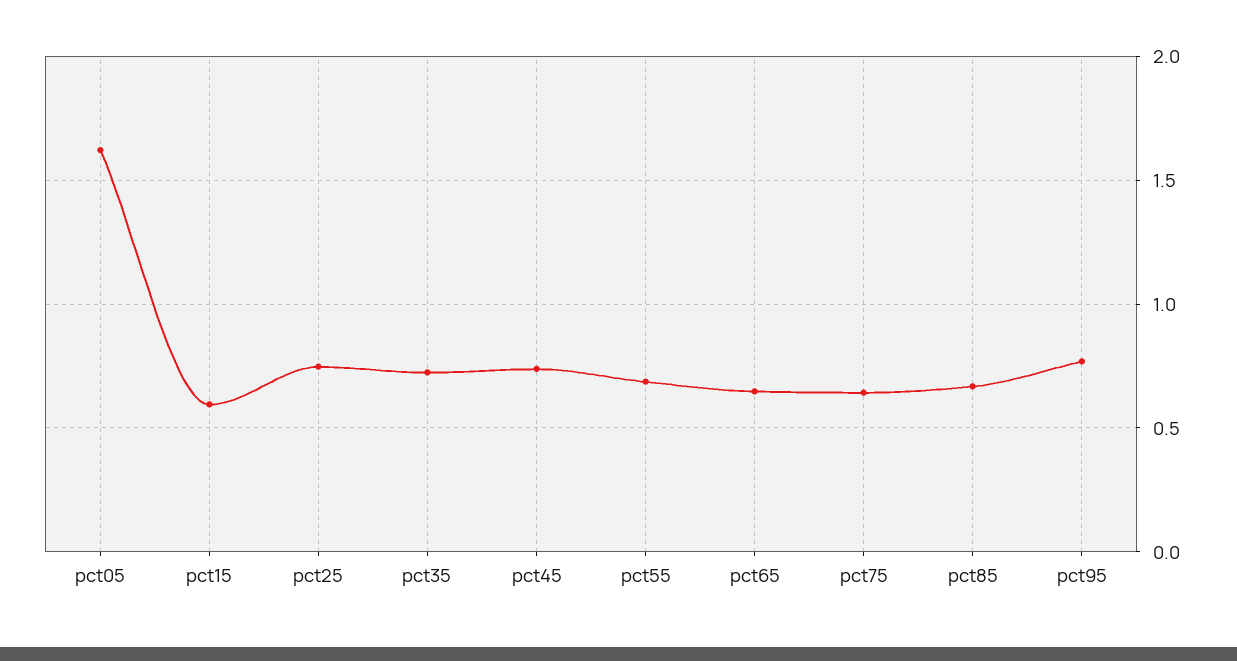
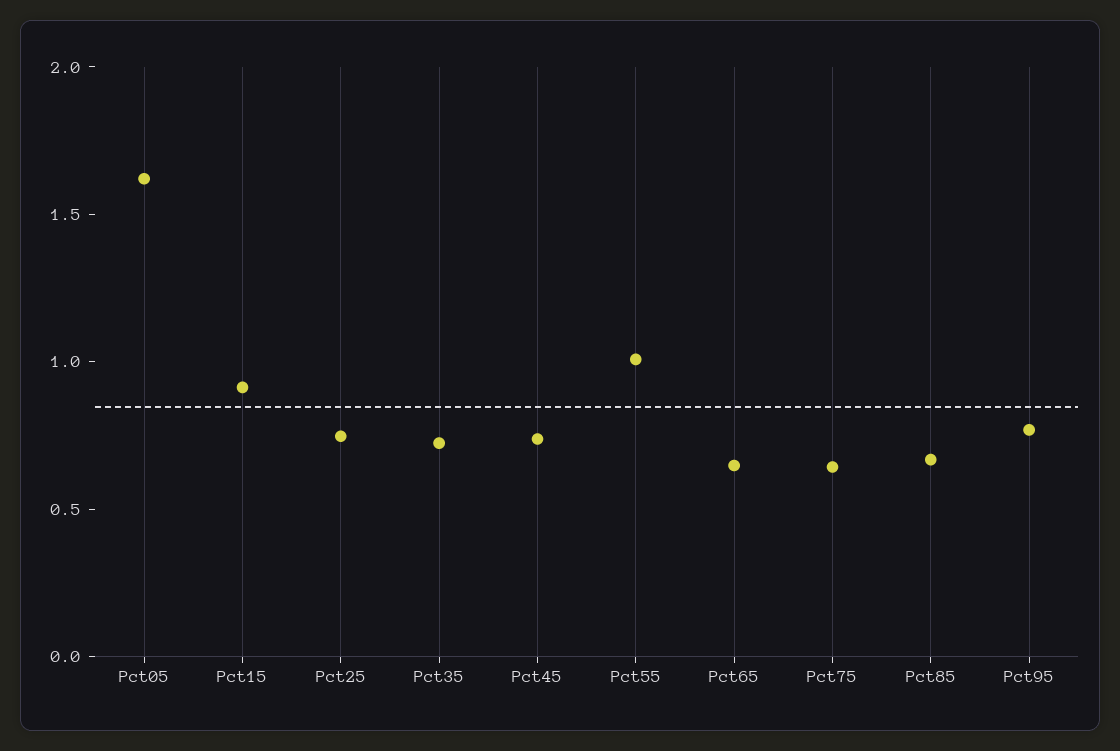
  {
    "pct05": 1.6,
-   "pct15": 0.6,
+   "pct15": 0.9,
    "pct25": 0.75,
    "pct35": 0.7,
    "pct45": 0.75,
-   "pct55": 0.7,
+   "pct55": 1,
    "pct65": 0.65,
    "pct75": 0.65,
    "pct85": 0.65,
    "pct95": 0.75
  }

